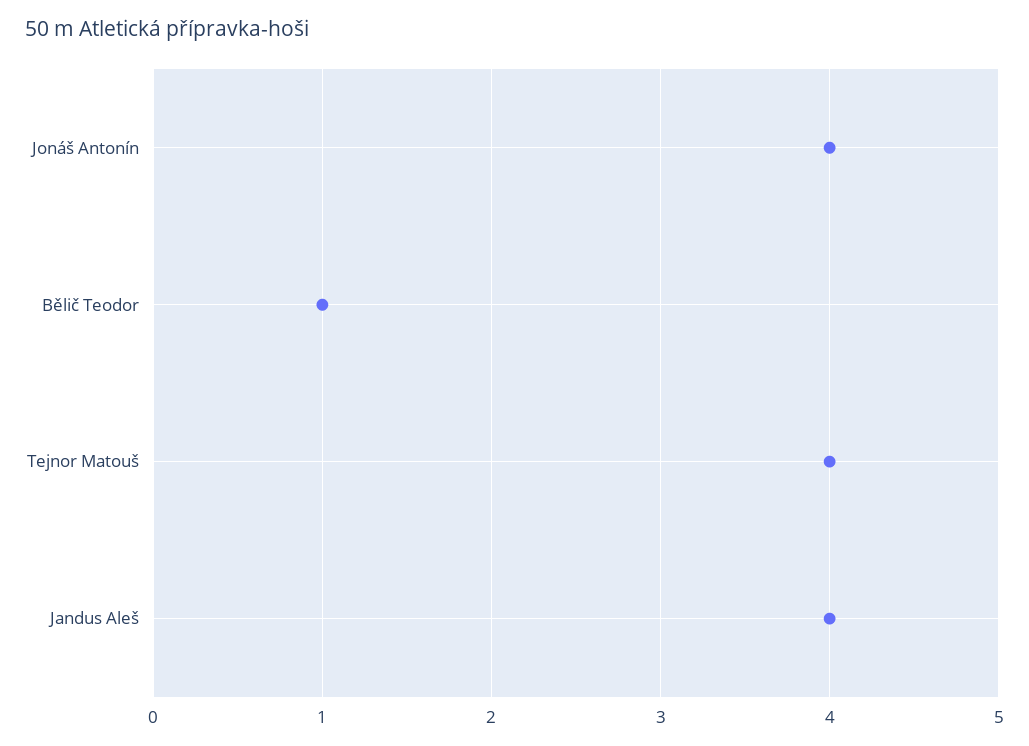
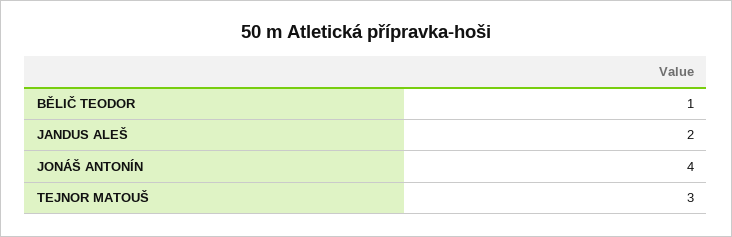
  {
    "Jonáš Antonín": 4,
    "Bělič Teodor": 1,
-   "Tejnor Matouš": 4,
+   "Tejnor Matouš": 3,
-   "Jandus Aleš": 4
+   "Jandus Aleš": 2
  }

